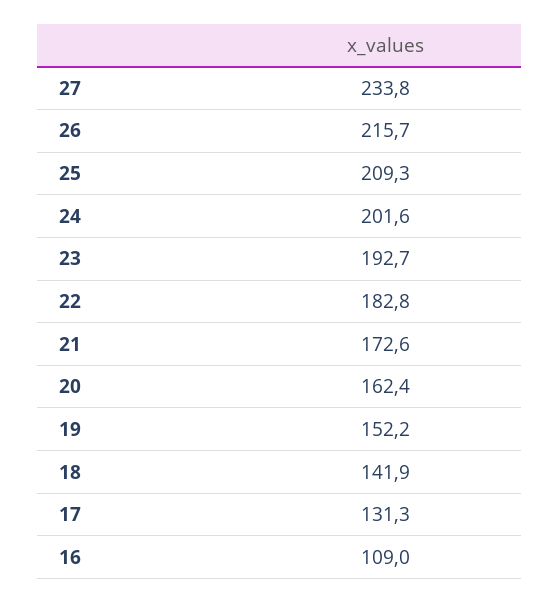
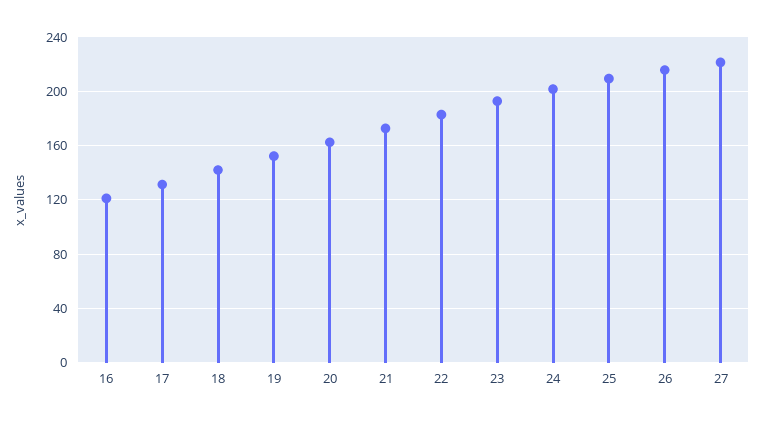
  {
-   "27": 233.8,
+   "27": 220,
    "26": 215.7,
    "25": 209.3,
    "24": 201.6,
    "23": 192.7,
    "22": 182.8,
    "21": 172.6,
    "20": 162.4,
    "19": 152.2,
    "18": 141.9,
    "17": 131.3,
-   "16": 109
+   "16": 120
  }

